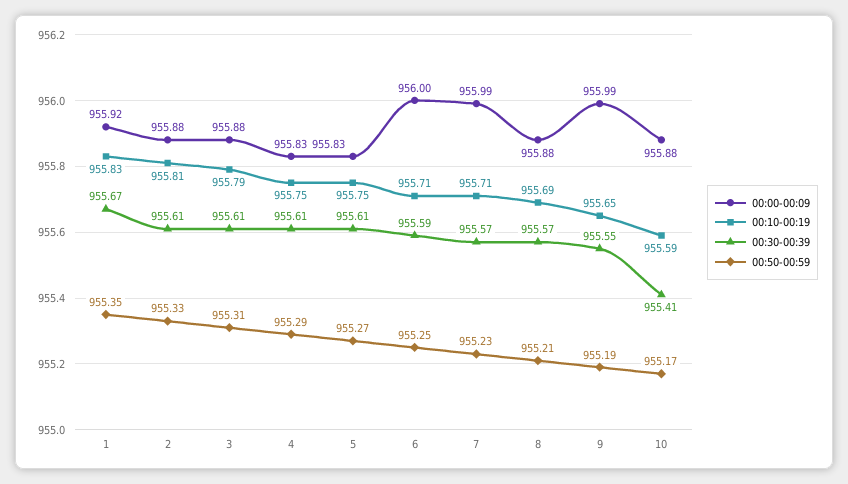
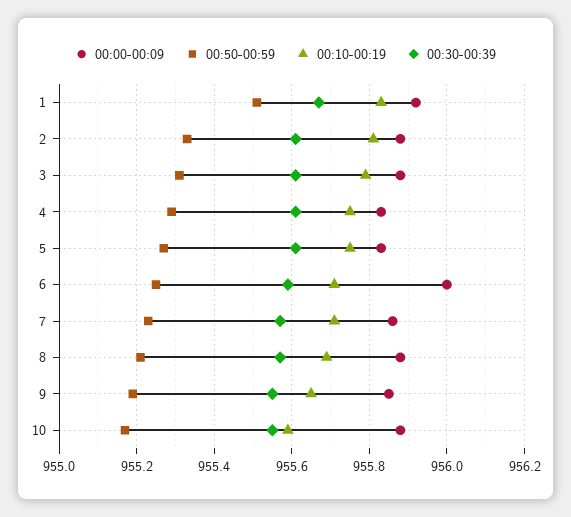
  {
    "00:00-00:09": {
      "1": 955.92,
      "2": 955.88,
      "3": 955.88,
      "4": 955.83,
      "5": 955.83,
      "6": 956,
-     "7": 955.99,
+     "7": 955.85,
      "8": 955.88,
-     "9": 955.99,
+     "9": 955.85,
      "10": 955.88
    },
    "00:10-00:19": {
      "1": 955.83,
      "2": 955.81,
      "3": 955.79,
      "4": 955.75,
      "5": 955.75,
      "6": 955.71,
      "7": 955.71,
      "8": 955.69,
      "9": 955.65,
      "10": 955.59
    },
    "00:30-00:39": {
      "1": 955.67,
      "2": 955.61,
      "3": 955.61,
      "4": 955.61,
      "5": 955.61,
      "6": 955.59,
      "7": 955.57,
      "8": 955.57,
      "9": 955.55,
-     "10": 955.41
+     "10": 955.55
    },
    "00:50-00:59": {
-     "1": 955.35,
+     "1": 955.5,
      "2": 955.33,
      "3": 955.31,
      "4": 955.29,
      "5": 955.27,
      "6": 955.25,
      "7": 955.23,
      "8": 955.21,
      "9": 955.19,
      "10": 955.17
    }
  }

